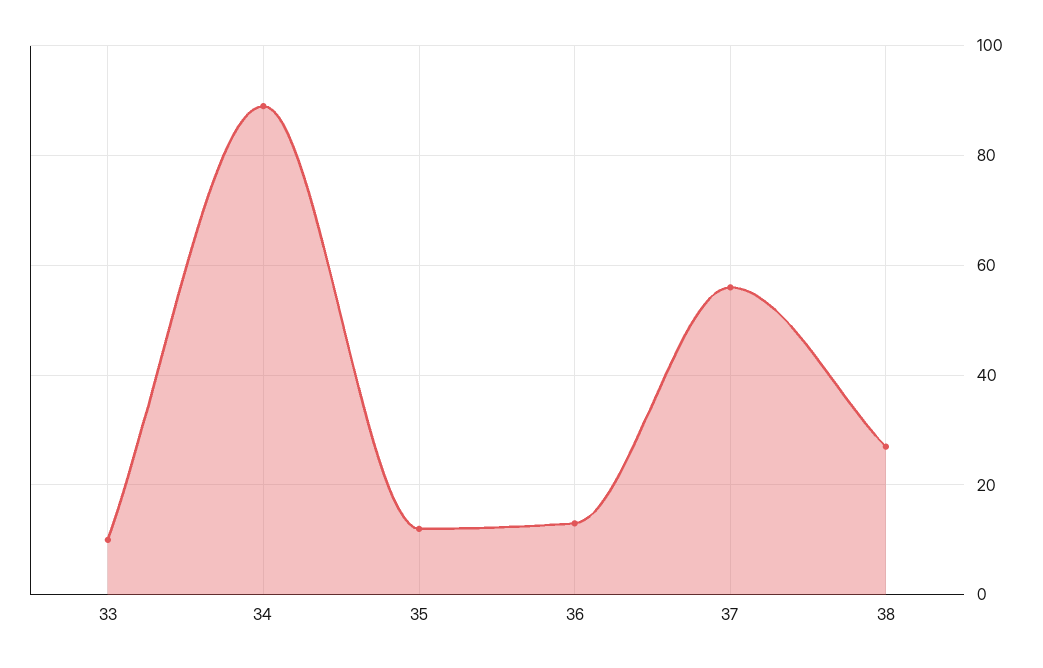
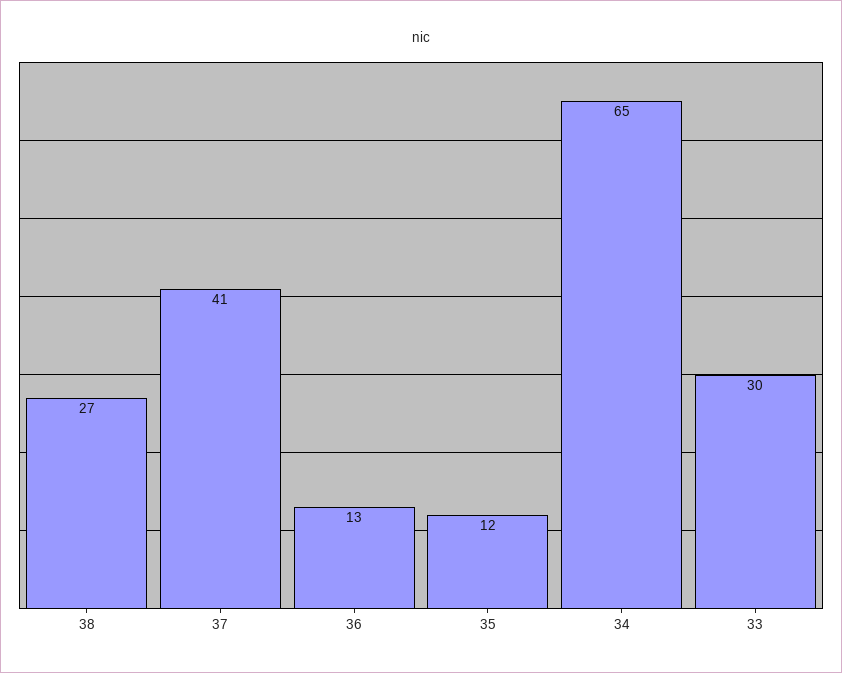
  {
-   "33": 10,
+   "33": 30,
-   "34": 90,
+   "34": 65,
    "35": 12,
    "36": 13,
-   "37": 55,
+   "37": 41,
    "38": 27
  }

